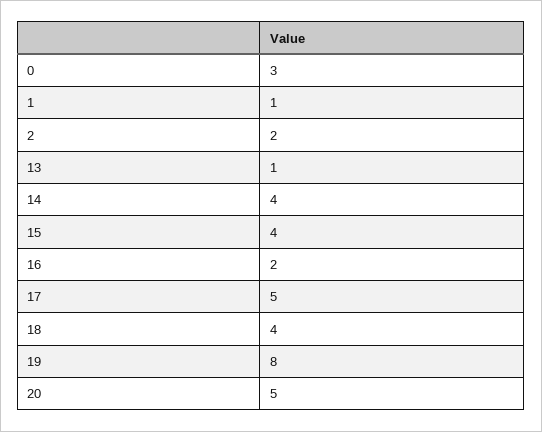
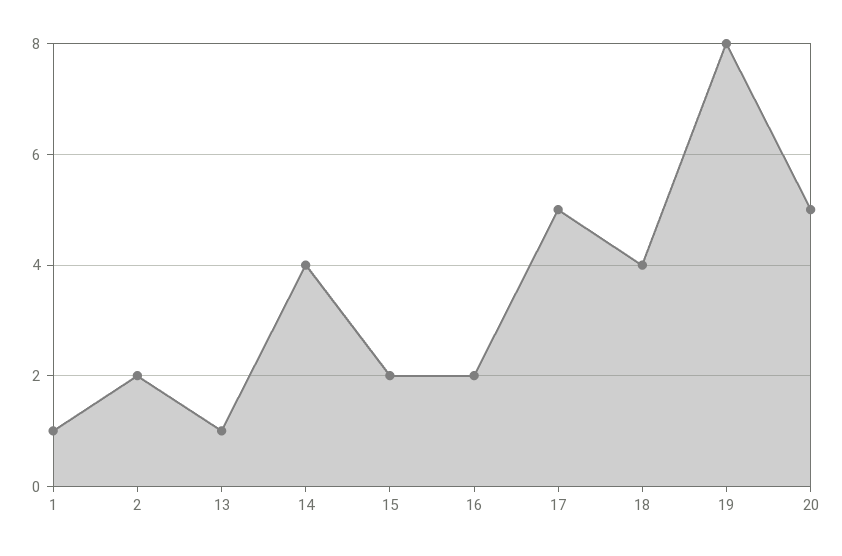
  {
-   "0": 3,
    "1": 1,
    "2": 2,
    "13": 1,
    "14": 4,
-   "15": 4,
+   "15": 2,
    "16": 2,
    "17": 5,
    "18": 4,
    "19": 8,
    "20": 5
  }

